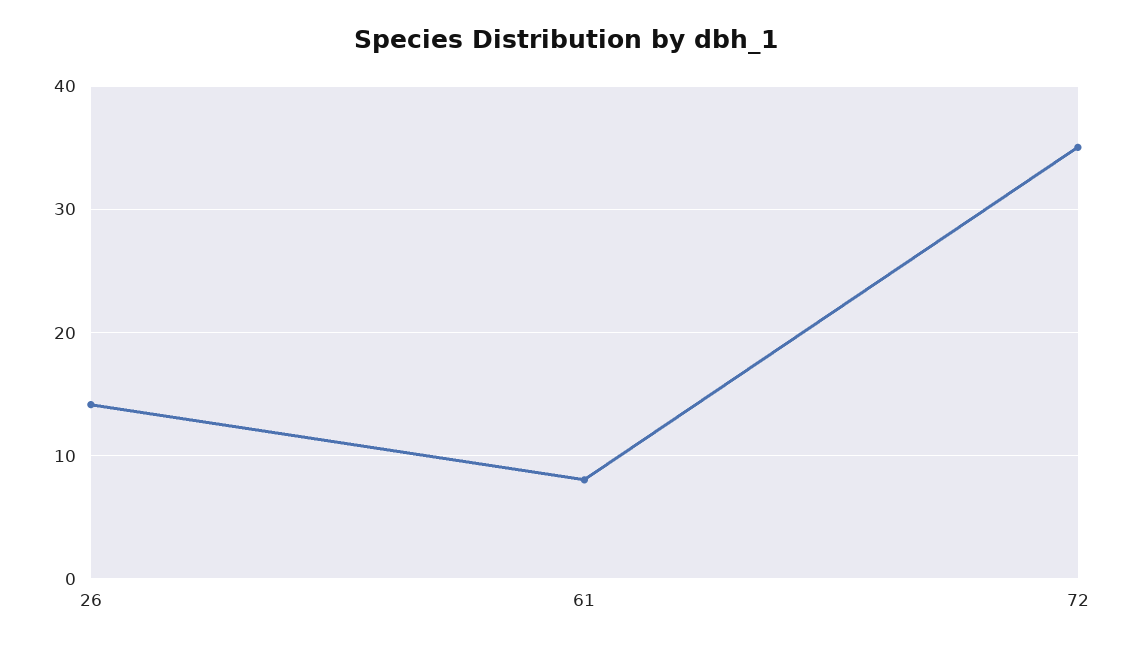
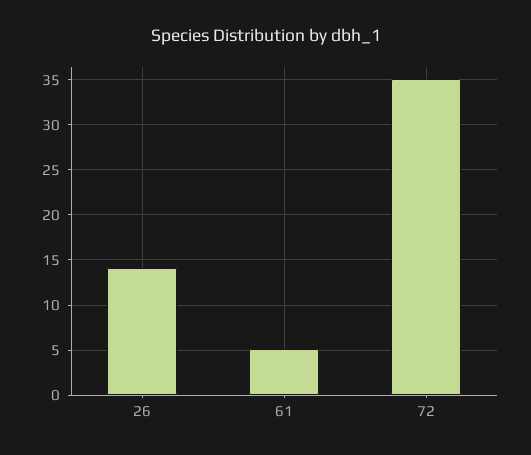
  {
    "26": 14,
-   "61": 8,
+   "61": 5,
    "72": 35
  }

